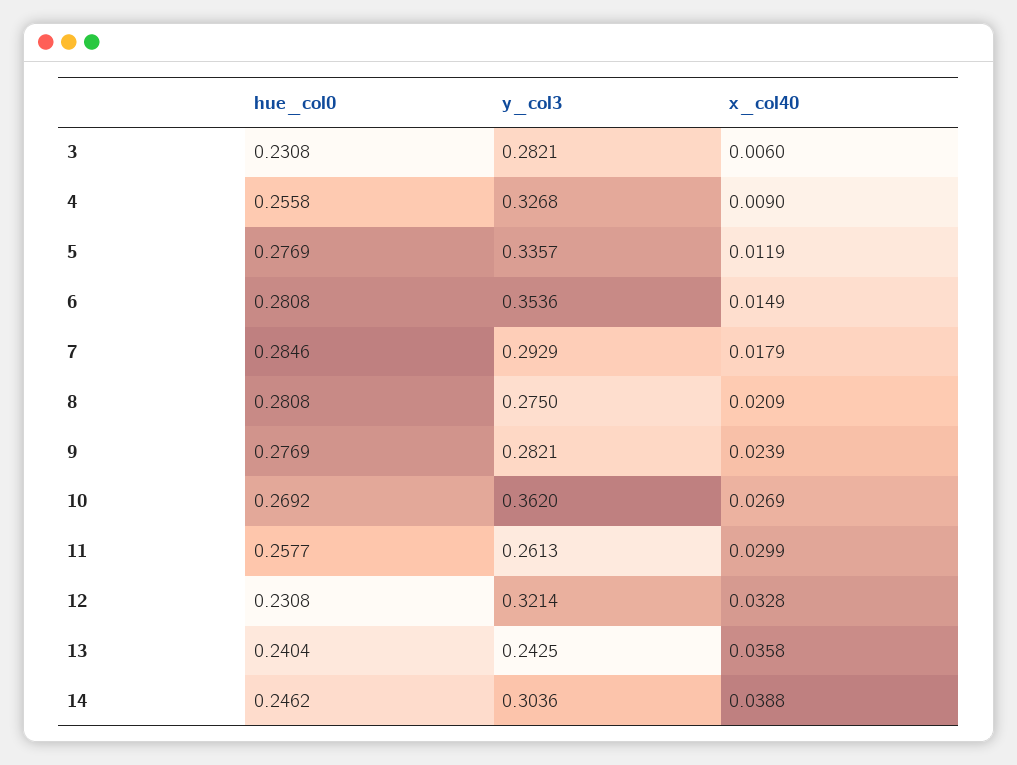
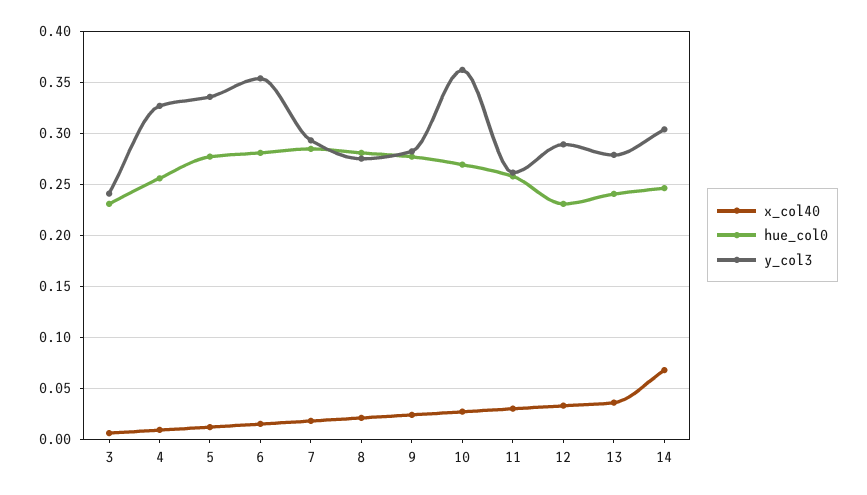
  {
    "hue_col0": {
      "3": 0.2308,
      "4": 0.2558,
      "5": 0.2769,
      "6": 0.2808,
      "7": 0.2846,
      "8": 0.2808,
      "9": 0.2769,
      "10": 0.2692,
      "11": 0.2577,
      "12": 0.2308,
      "13": 0.2404,
      "14": 0.2462
    },
    "y_col3": {
-     "3": 0.2821,
+     "3": 0.24,
      "4": 0.3268,
      "5": 0.3357,
      "6": 0.3536,
      "7": 0.2929,
      "8": 0.275,
      "9": 0.2821,
      "10": 0.362,
      "11": 0.2613,
-     "12": 0.3214,
+     "12": 0.29,
-     "13": 0.2425,
+     "13": 0.28,
      "14": 0.3036
    },
    "x_col40": {
      "3": 0.006,
      "4": 0.009,
      "5": 0.0119,
      "6": 0.0149,
      "7": 0.0179,
      "8": 0.0209,
      "9": 0.0239,
      "10": 0.0269,
      "11": 0.0299,
      "12": 0.0328,
      "13": 0.0358,
-     "14": 0.0388
+     "14": 0.07
    }
  }

